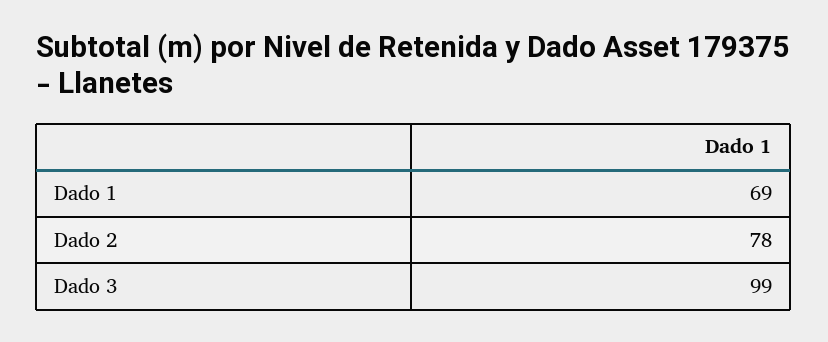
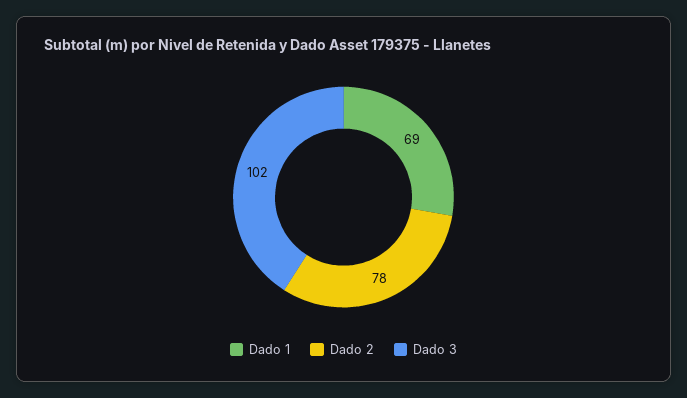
  {
    "Dado 1": 69,
    "Dado 2": 78,
-   "Dado 3": 99
+   "Dado 3": 102
  }

